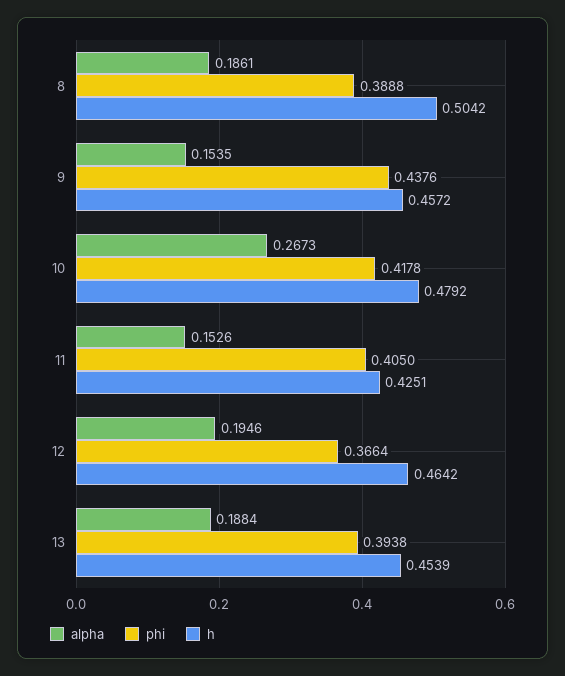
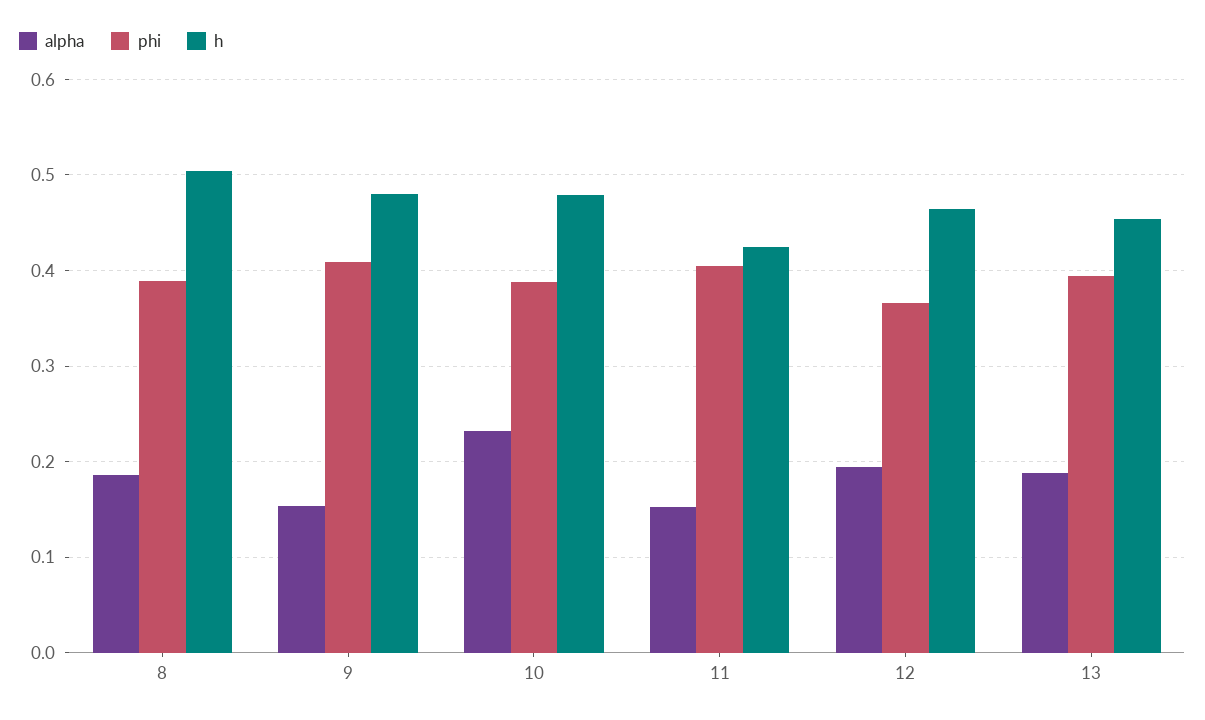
  {
    "alpha": {
      "8": 0.1861,
      "9": 0.1535,
-     "10": 0.2673,
+     "10": 0.23,
      "11": 0.1526,
      "12": 0.1946,
      "13": 0.1884
    },
    "phi": {
      "8": 0.3888,
-     "9": 0.4376,
+     "9": 0.41,
-     "10": 0.4178,
+     "10": 0.39,
      "11": 0.405,
      "12": 0.3664,
      "13": 0.3938
    },
    "h": {
      "8": 0.5042,
-     "9": 0.4572,
+     "9": 0.48,
      "10": 0.4792,
      "11": 0.4251,
      "12": 0.4642,
      "13": 0.4539
    }
  }

